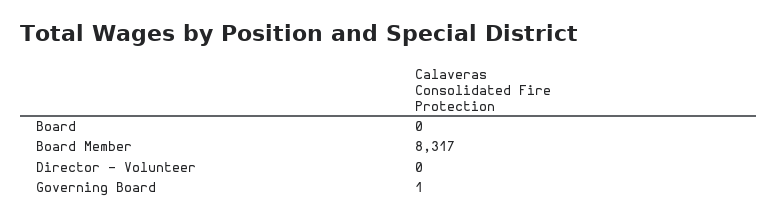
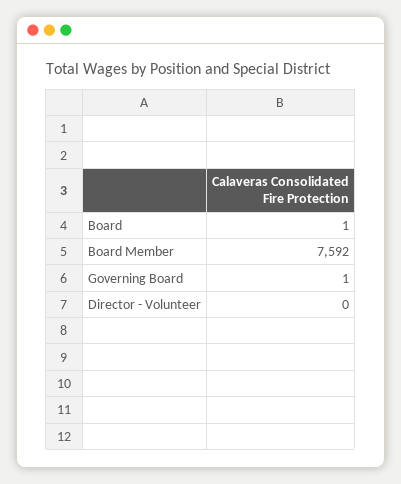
  {
-   "Board": 0,
+   "Board": 1,
-   "Board Member": 8317,
+   "Board Member": 7592,
    "Director - Volunteer": 0,
    "Governing Board": 1
  }

